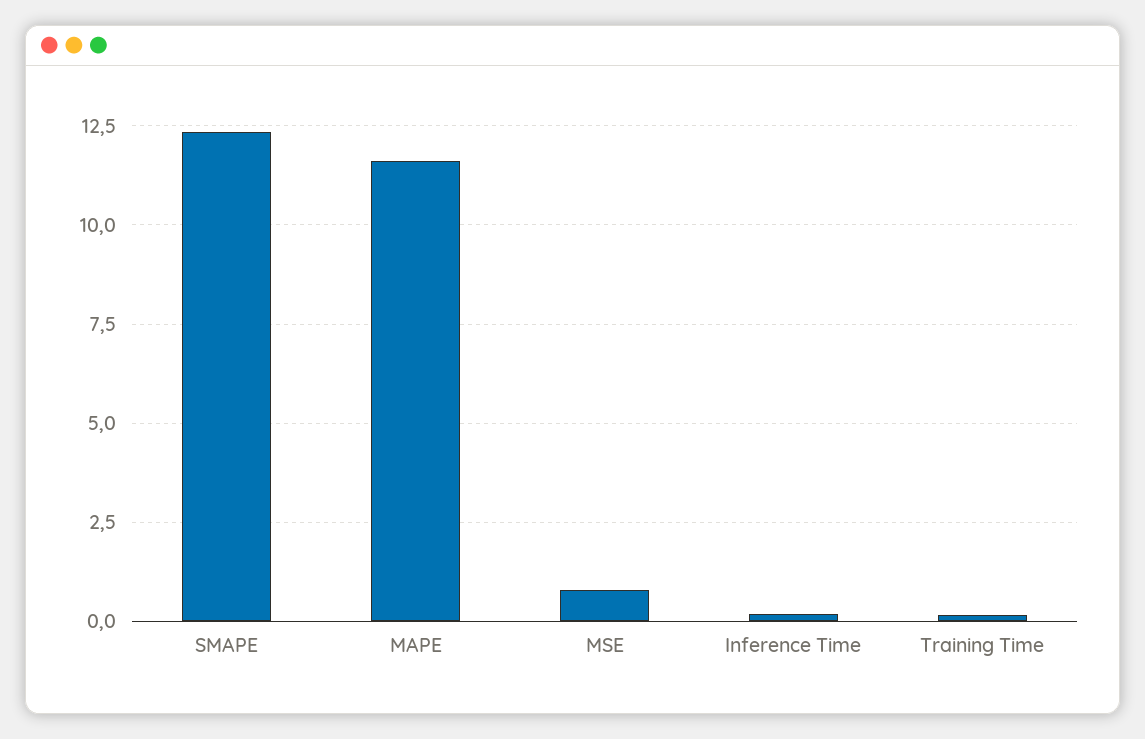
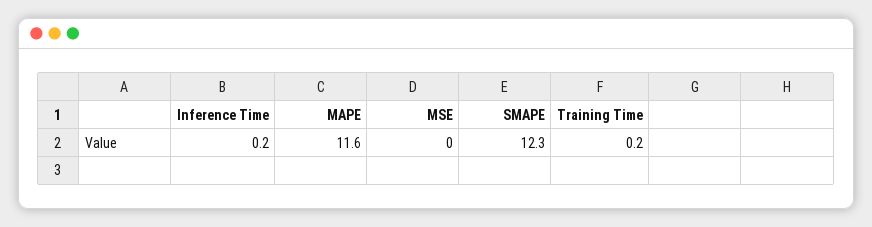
  {
    "SMAPE": 12.3,
    "MAPE": 11.6,
-   "MSE": 0.75,
+   "MSE": 0,
    "Inference Time": 0.2,
    "Training Time": 0.2
  }

